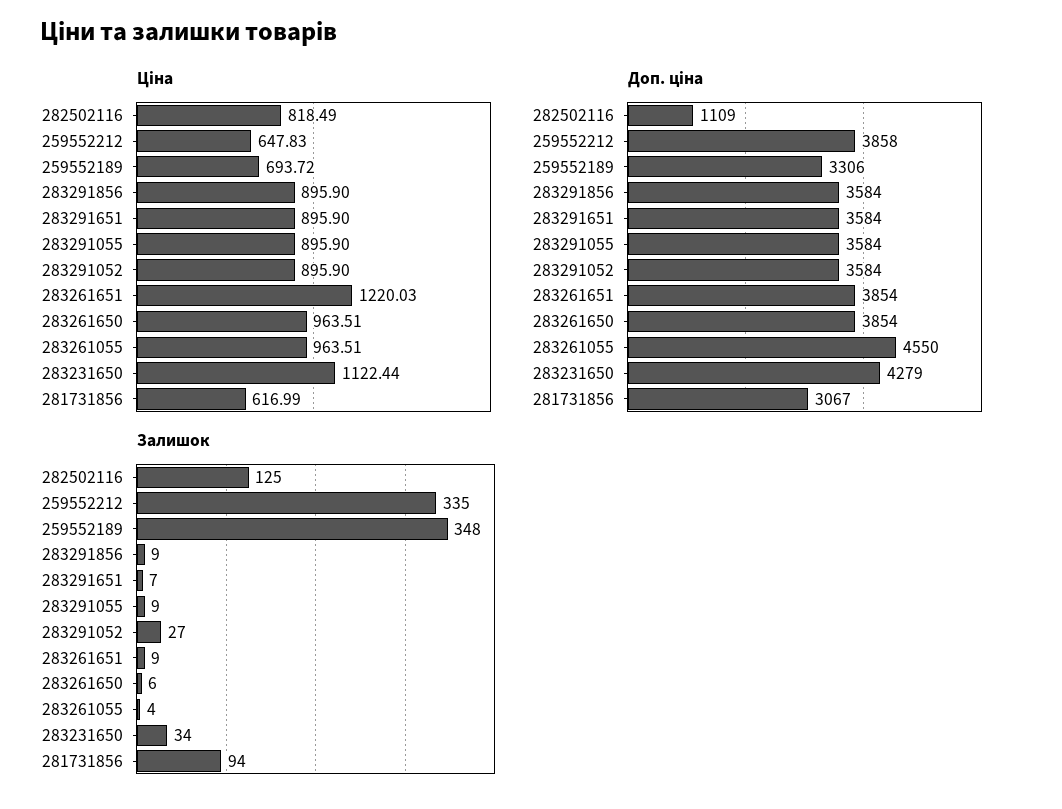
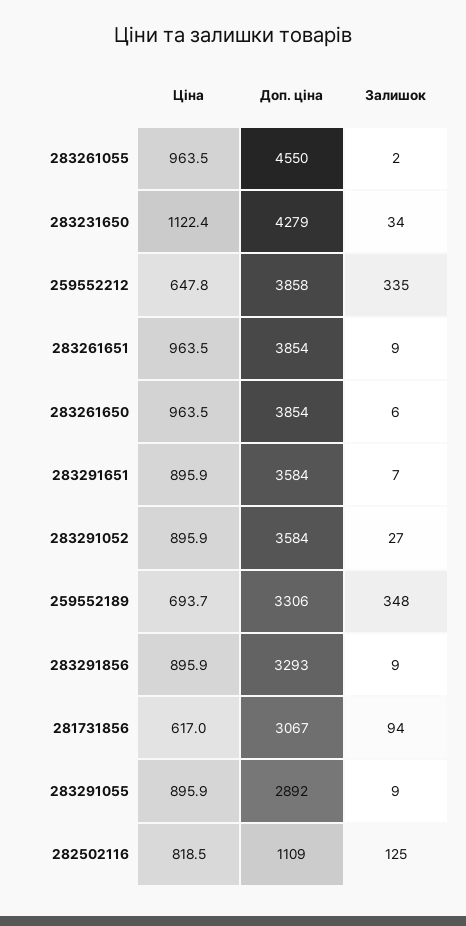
  {
    "Ціна": {
      "282502116": 818.49,
      "259552212": 647.83,
      "259552189": 693.72,
      "283291856": 895.9,
      "283291651": 895.9,
      "283291055": 895.9,
      "283291052": 895.9,
-     "283261651": 1220.03,
+     "283261651": 963.5,
      "283261650": 963.51,
      "283261055": 963.51,
      "283231650": 1122.44,
      "281731856": 616.99
    },
    "Доп. ціна": {
      "282502116": 1109,
      "259552212": 3858,
      "259552189": 3306,
-     "283291856": 3584,
+     "283291856": 3293,
      "283291651": 3584,
-     "283291055": 3584,
+     "283291055": 2892,
      "283291052": 3584,
      "283261651": 3854,
      "283261650": 3854,
      "283261055": 4550,
      "283231650": 4279,
      "281731856": 3067
    },
    "Залишок": {
      "282502116": 125,
      "259552212": 335,
      "259552189": 348,
      "283291856": 9,
      "283291651": 7,
      "283291055": 9,
      "283291052": 27,
      "283261651": 9,
      "283261650": 6,
-     "283261055": 4,
+     "283261055": 2,
      "283231650": 34,
      "281731856": 94
    }
  }

